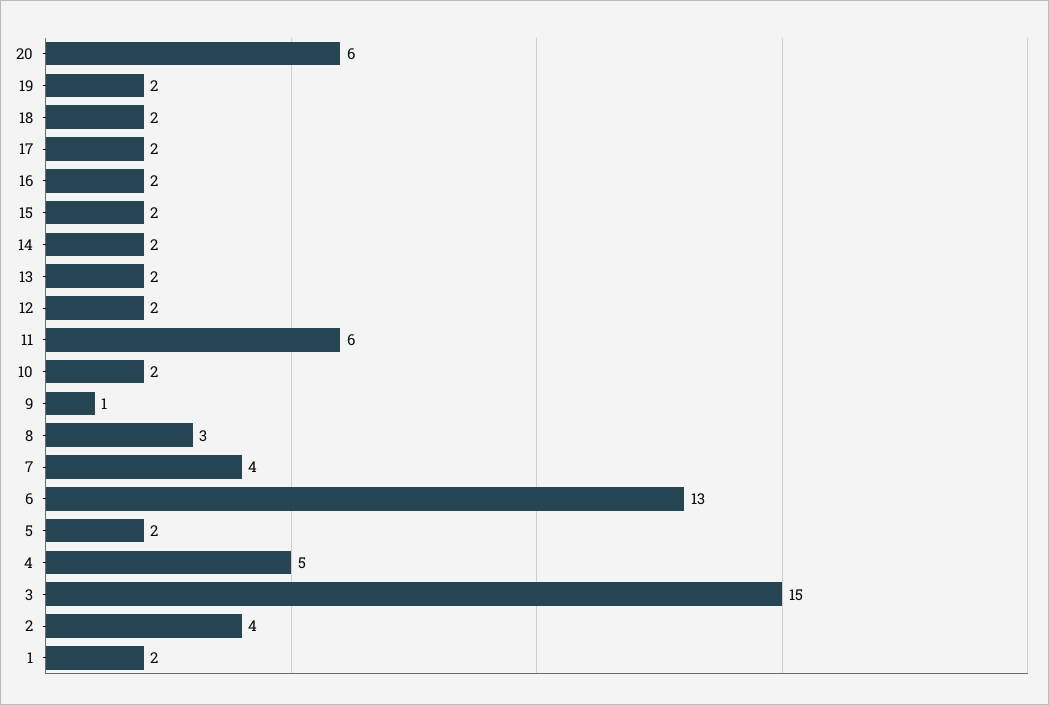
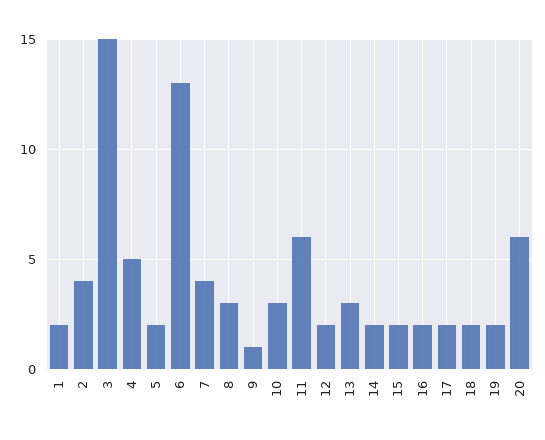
  {
    "20": 6,
    "19": 2,
    "18": 2,
    "17": 2,
    "16": 2,
    "15": 2,
    "14": 2,
-   "13": 2,
+   "13": 3,
    "12": 2,
    "11": 6,
-   "10": 2,
+   "10": 3,
    "9": 1,
    "8": 3,
    "7": 4,
    "6": 13,
    "5": 2,
    "4": 5,
    "3": 15,
    "2": 4,
    "1": 2
  }

